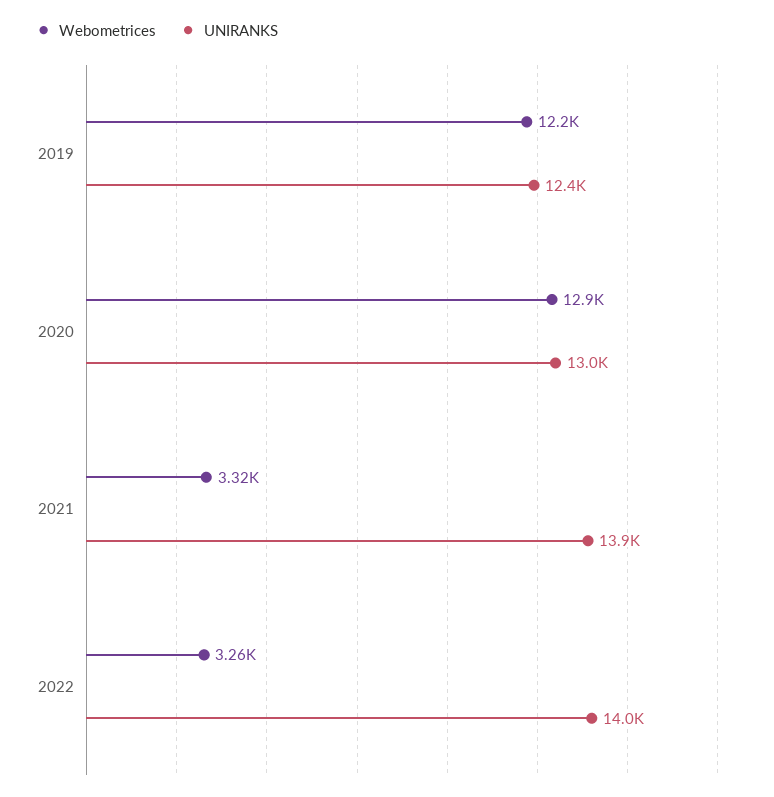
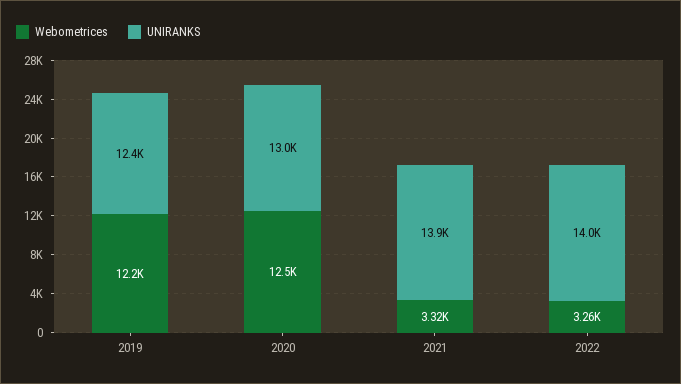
  {
    "Webometrices": {
      "2019": 12200,
-     "2020": 12900,
+     "2020": 12500,
      "2021": 3320,
      "2022": 3260
    },
    "UNIRANKS": {
      "2019": 12400,
      "2020": 13000,
      "2021": 13900,
      "2022": 14000
    }
  }

